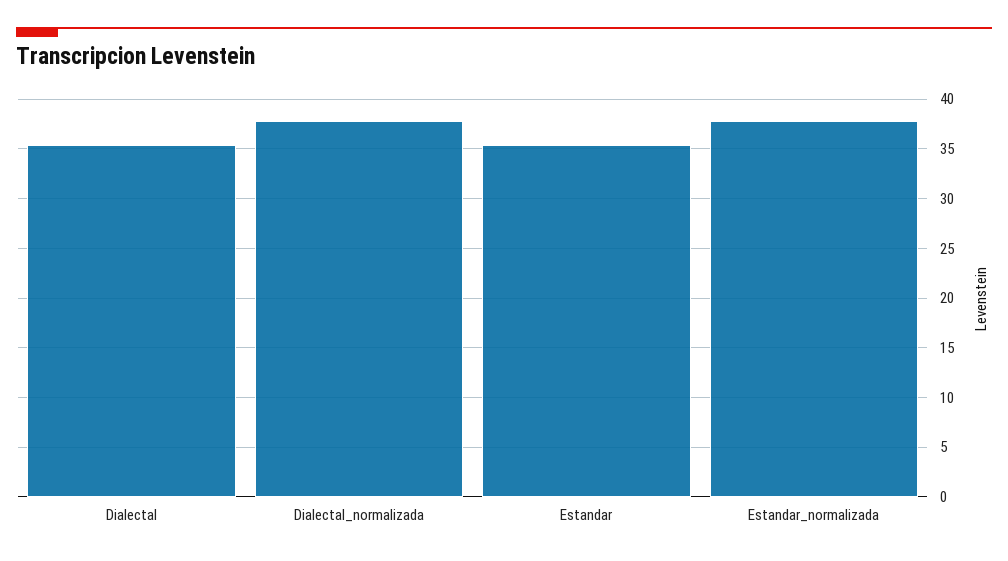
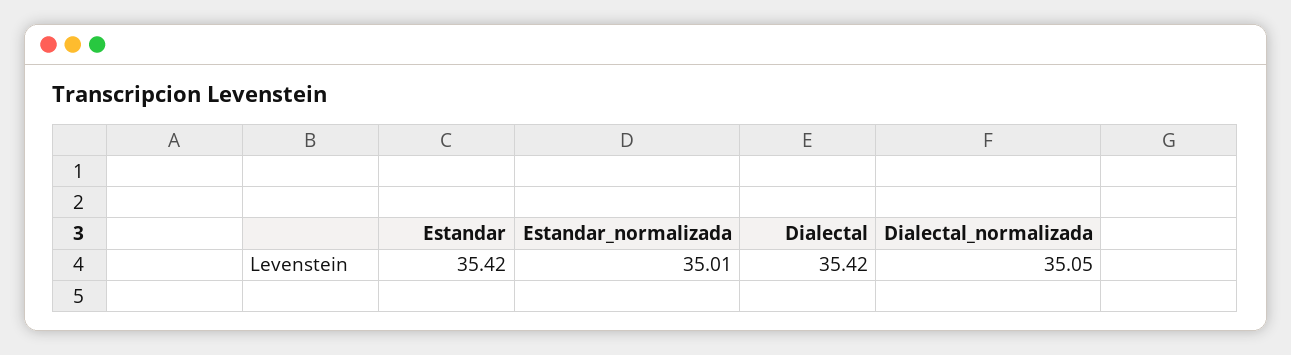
  {
    "Dialectal": 35.42,
-   "Dialectal_normalizada": 38,
+   "Dialectal_normalizada": 35.05,
    "Estandar": 35.42,
-   "Estandar_normalizada": 38
+   "Estandar_normalizada": 35.01
  }

